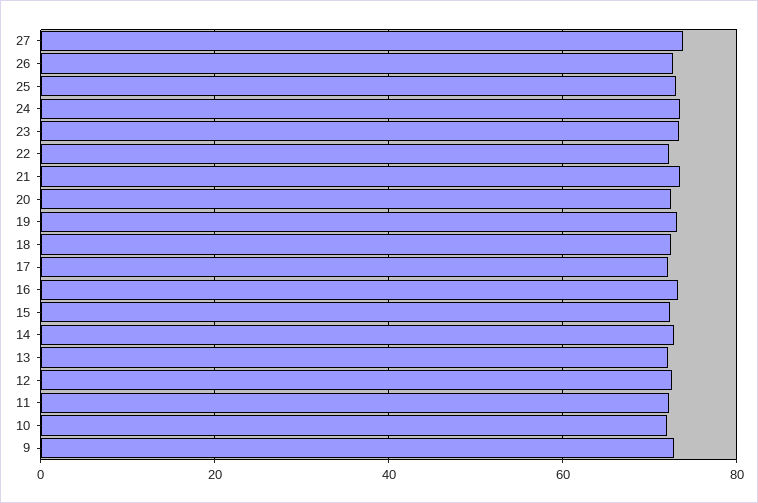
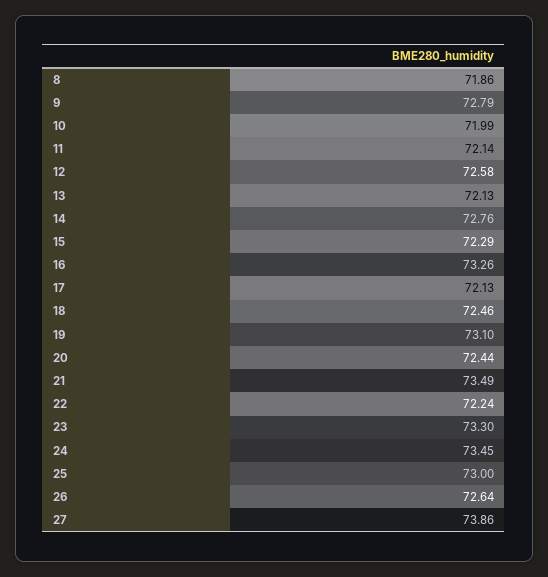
  {
    "27": 73.86,
    "26": 72.64,
    "25": 73,
    "24": 73.45,
    "23": 73.3,
    "22": 72.24,
    "21": 73.49,
    "20": 72.44,
    "19": 73.1,
    "18": 72.46,
    "17": 72.13,
    "16": 73.26,
    "15": 72.29,
    "14": 72.76,
    "13": 72.13,
    "12": 72.58,
    "11": 72.14,
    "10": 71.99,
-   "9": 72.79
+   "9": 72.79,
+   "8": 71.86
  }

